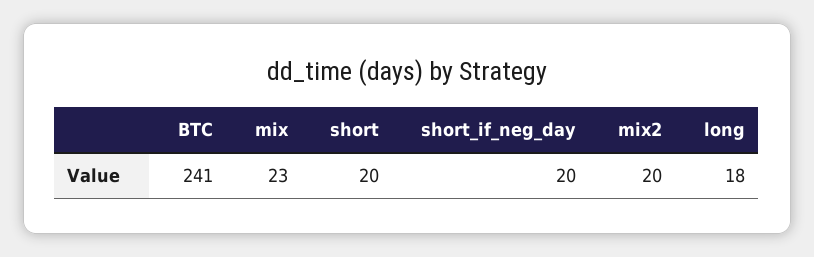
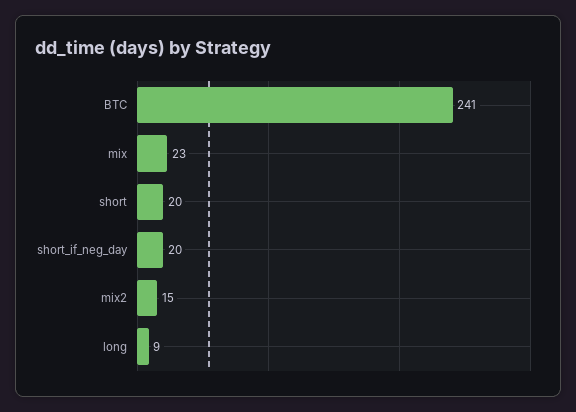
  {
    "BTC": 241,
    "mix": 23,
    "short": 20,
    "short_if_neg_day": 20,
-   "mix2": 20,
+   "mix2": 15,
-   "long": 18
+   "long": 9
  }

